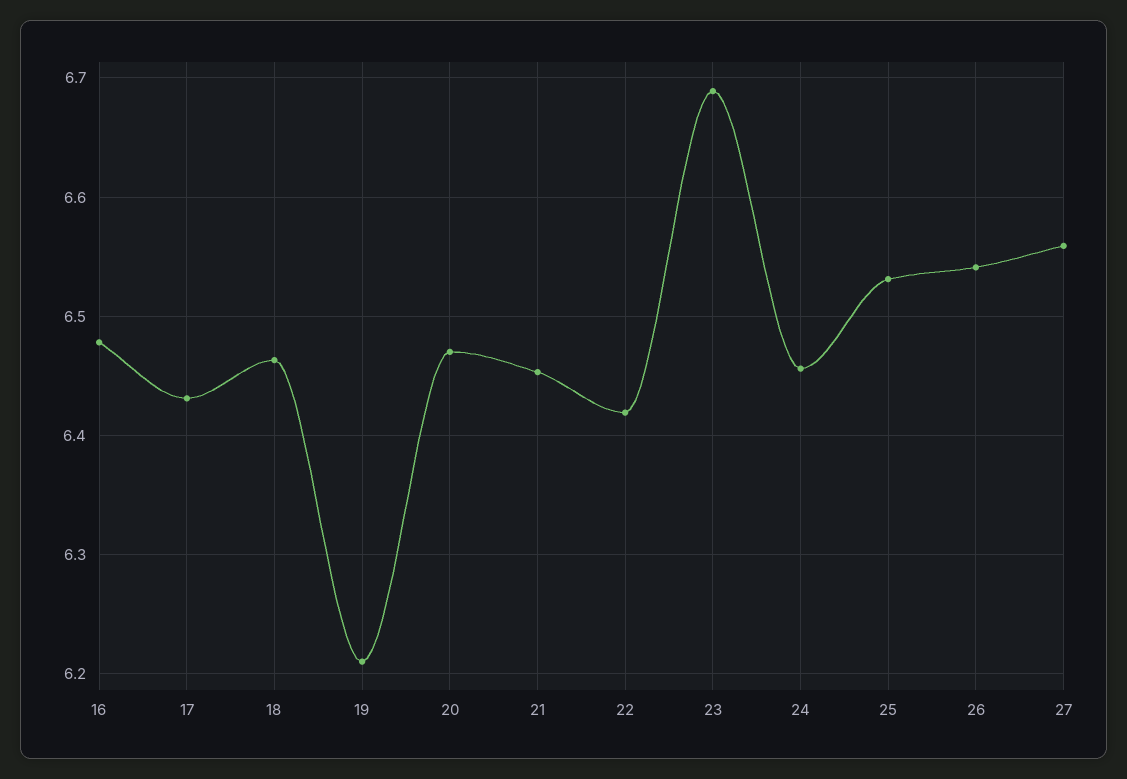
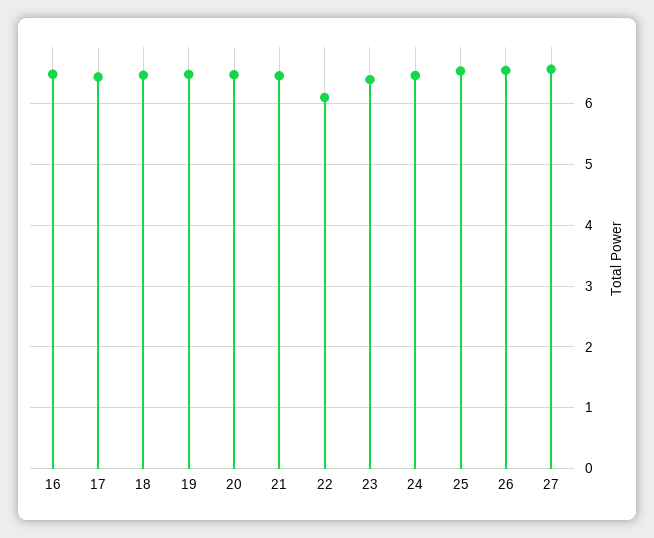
  {
    "16": 6.48,
    "17": 6.43,
    "18": 6.46,
-   "19": 6.21,
+   "19": 6.5,
    "20": 6.47,
    "21": 6.45,
-   "22": 6.42,
+   "22": 6.1,
-   "23": 6.69,
+   "23": 6.4,
    "24": 6.46,
    "25": 6.53,
    "26": 6.54,
    "27": 6.56
  }

